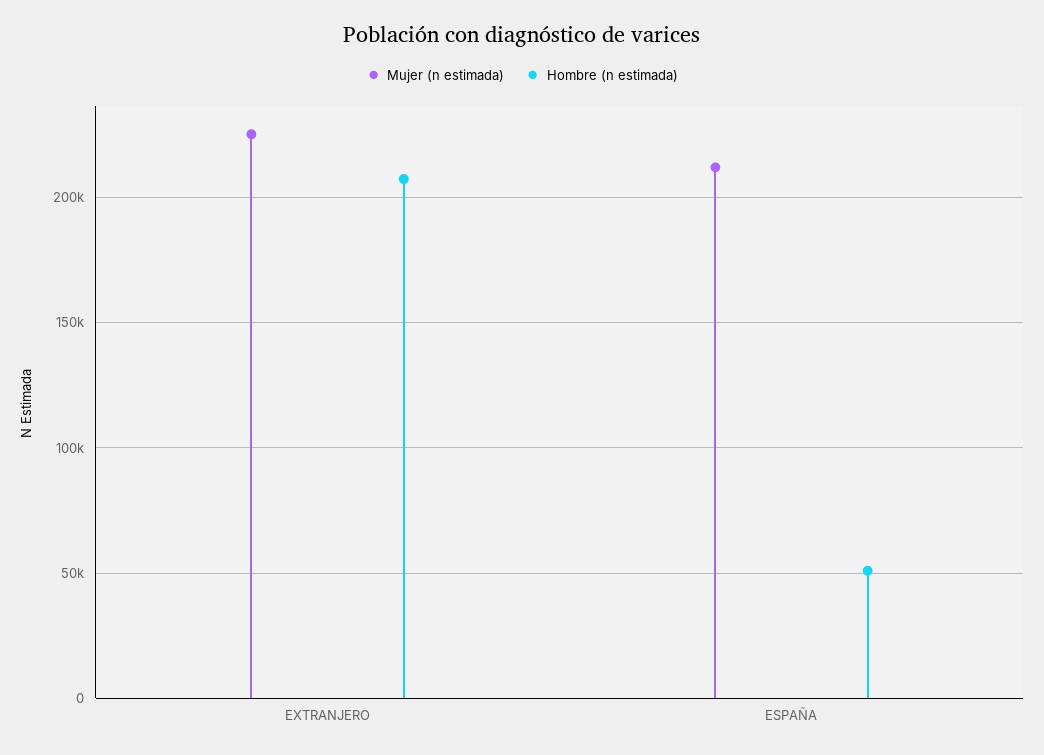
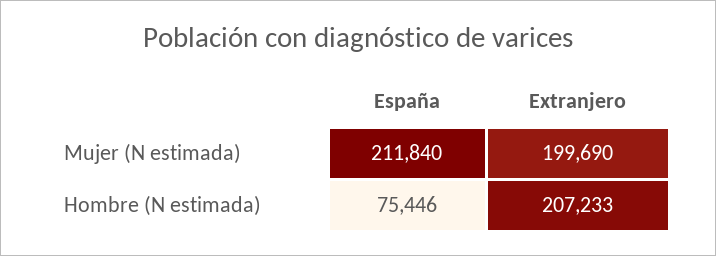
  {
    "Mujer (n estimada)": {
-     "EXTRANJERO": 225000,
+     "EXTRANJERO": 199690,
      "ESPAÑA": 211840
    },
    "Hombre (n estimada)": {
      "EXTRANJERO": 207233,
-     "ESPAÑA": 50000
+     "ESPAÑA": 75446
    }
  }

